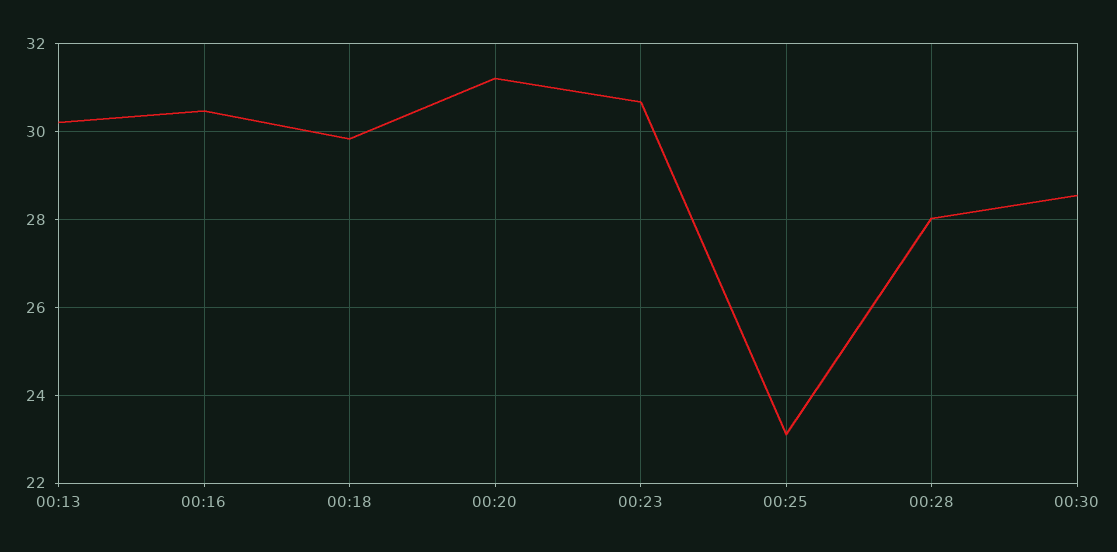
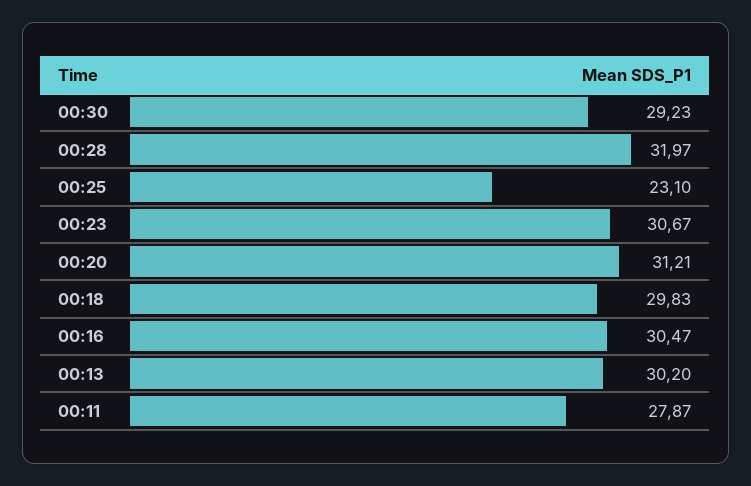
  {
    "00:13": 30.2,
    "00:16": 30.47,
    "00:18": 29.83,
    "00:20": 31.21,
    "00:23": 30.67,
    "00:25": 23.1,
-   "00:28": 28,
+   "00:28": 31.97,
-   "00:30": 28.6
+   "00:30": 29.23,
+   "00:11": 27.87
  }

